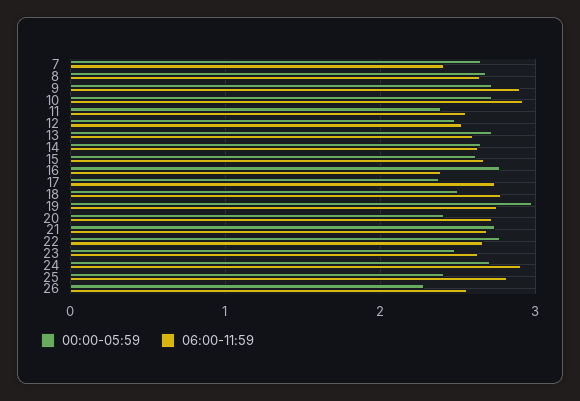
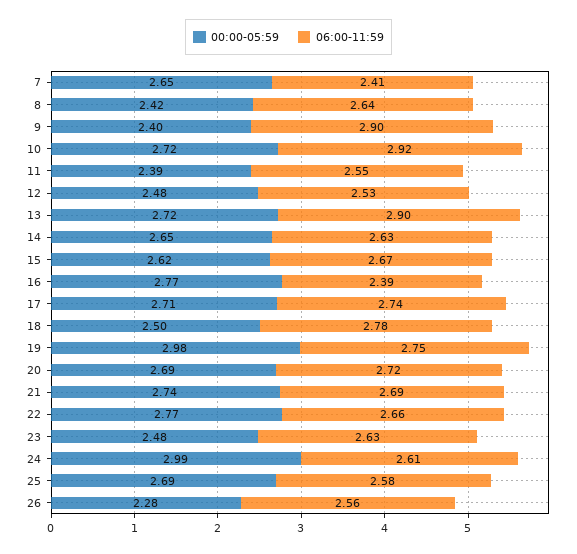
  {
    "00:00-05:59": {
      "7": 2.65,
-     "8": 2.7,
+     "8": 2.42,
-     "9": 2.7,
+     "9": 2.4,
      "10": 2.72,
      "11": 2.39,
      "12": 2.48,
      "13": 2.72,
      "14": 2.65,
      "15": 2.62,
      "16": 2.77,
-     "17": 2.4,
+     "17": 2.71,
      "18": 2.5,
      "19": 2.98,
-     "20": 2.4,
+     "20": 2.69,
      "21": 2.74,
      "22": 2.77,
      "23": 2.48,
-     "24": 2.7,
+     "24": 2.99,
-     "25": 2.4,
+     "25": 2.69,
      "26": 2.28
    },
    "06:00-11:59": {
      "7": 2.41,
      "8": 2.64,
      "9": 2.9,
      "10": 2.92,
      "11": 2.55,
      "12": 2.53,
-     "13": 2.6,
+     "13": 2.9,
      "14": 2.63,
      "15": 2.67,
      "16": 2.39,
      "17": 2.74,
      "18": 2.78,
      "19": 2.75,
      "20": 2.72,
      "21": 2.69,
      "22": 2.66,
      "23": 2.63,
-     "24": 2.9,
+     "24": 2.61,
-     "25": 2.8,
+     "25": 2.58,
      "26": 2.56
    }
  }

